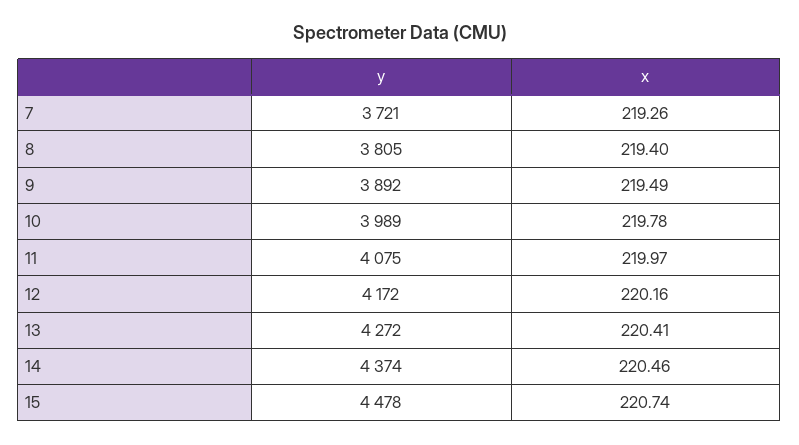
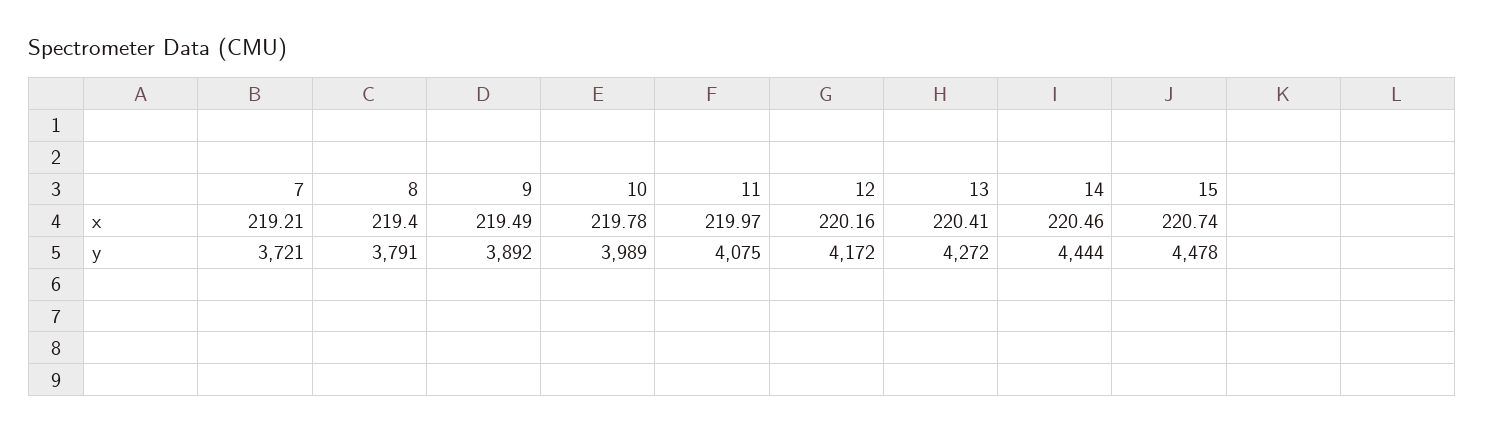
  {
    "y": {
      "7": 3721,
-     "8": 3805,
+     "8": 3791,
      "9": 3892,
      "10": 3989,
      "11": 4075,
      "12": 4172,
      "13": 4272,
-     "14": 4374,
+     "14": 4444,
      "15": 4478
    },
    "x": {
-     "7": 219.26,
+     "7": 219.21,
      "8": 219.4,
      "9": 219.49,
      "10": 219.78,
      "11": 219.97,
      "12": 220.16,
      "13": 220.41,
      "14": 220.46,
      "15": 220.74
    }
  }

